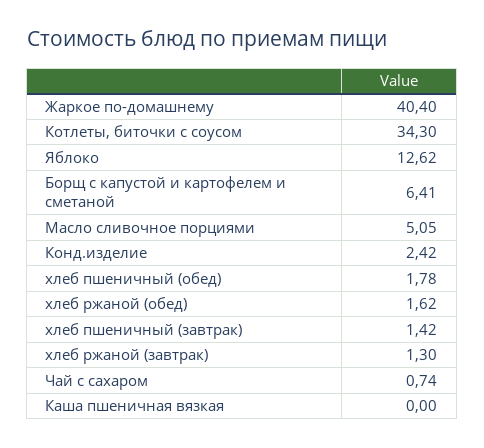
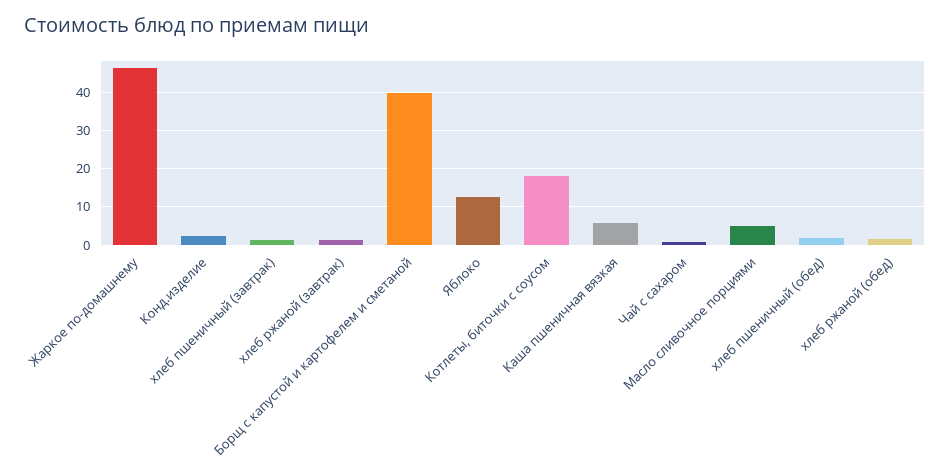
  {
-   "Жаркое по-домашнему": 40.4,
+   "Жаркое по-домашнему": 46,
-   "Котлеты, биточки с соусом": 34.3,
+   "Котлеты, биточки с соусом": 18,
    "Яблоко": 12.62,
-   "Борщ с капустой и картофелем и сметаной": 6.41,
+   "Борщ с капустой и картофелем и сметаной": 40,
    "Масло сливочное порциями": 5.05,
    "Конд.изделие": 2.42,
    "хлеб пшеничный (обед)": 1.78,
    "хлеб ржаной (обед)": 1.62,
    "хлеб пшеничный (завтрак)": 1.42,
    "хлеб ржаной (завтрак)": 1.3,
    "Чай с сахаром": 0.74,
-   "Каша пшеничная вязкая": 0
+   "Каша пшеничная вязкая": 6
  }

